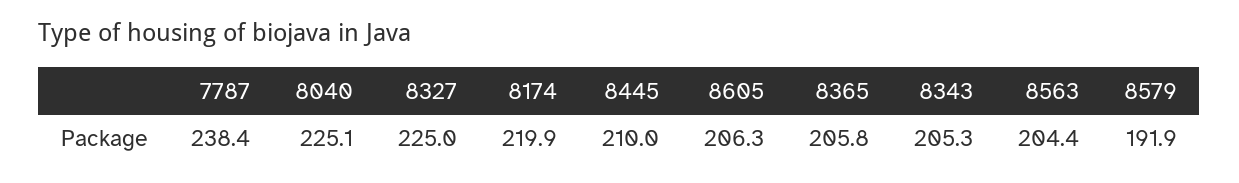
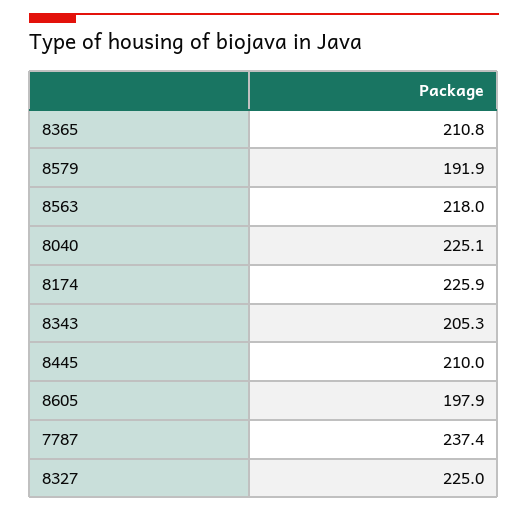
  {
-   "7787": 238.4,
+   "7787": 237.4,
    "8040": 225.1,
    "8327": 225,
-   "8174": 219.9,
+   "8174": 225.9,
    "8445": 210,
-   "8605": 206.3,
+   "8605": 197.9,
-   "8365": 205.8,
+   "8365": 210.8,
    "8343": 205.3,
-   "8563": 204.4,
+   "8563": 218,
    "8579": 191.9
  }

